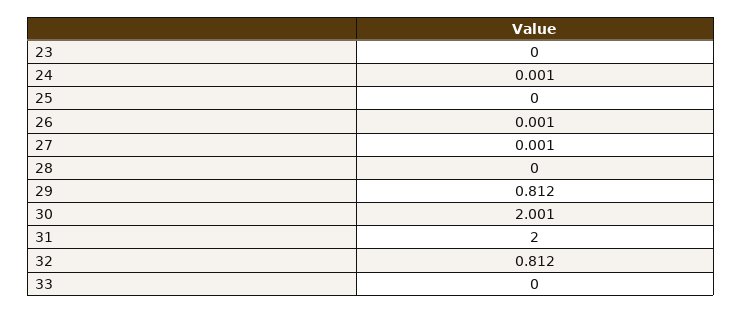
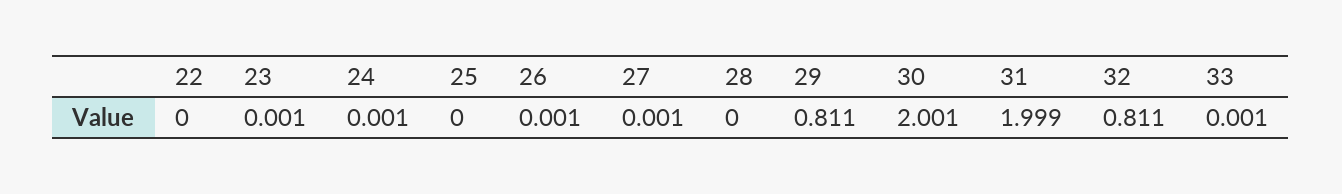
  {
-   "23": 0,
+   "23": 0.001,
    "24": 0.001,
    "25": 0,
    "26": 0.001,
    "27": 0.001,
    "28": 0,
-   "29": 0.812,
+   "29": 0.811,
    "30": 2.001,
-   "31": 2,
+   "31": 1.999,
-   "32": 0.812,
+   "32": 0.811,
-   "33": 0
+   "33": 0.001,
+   "22": 0
  }

